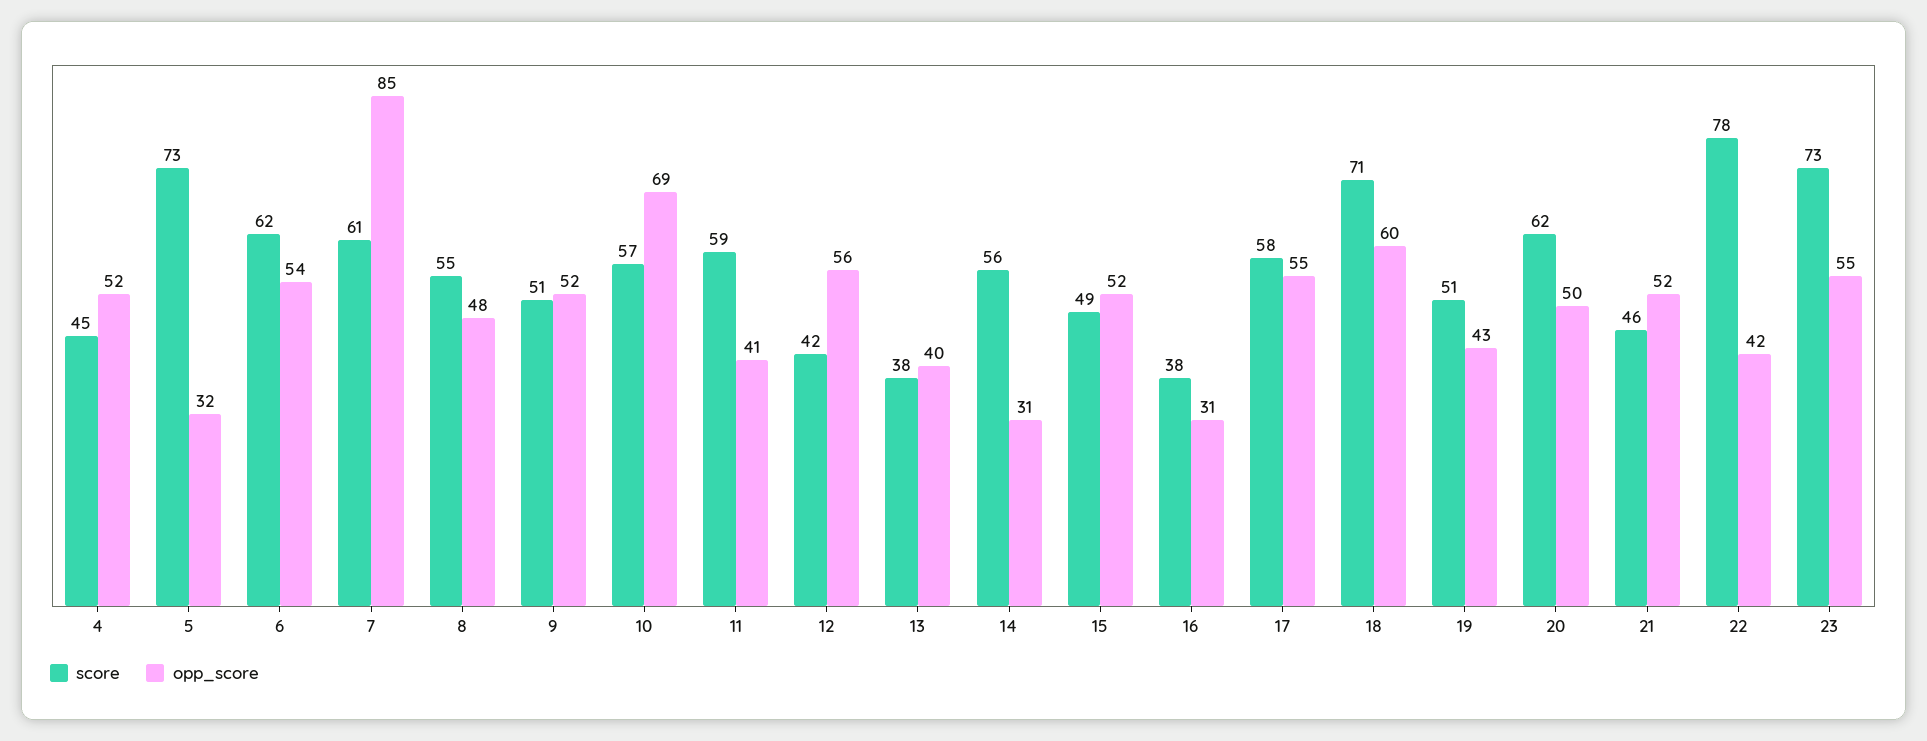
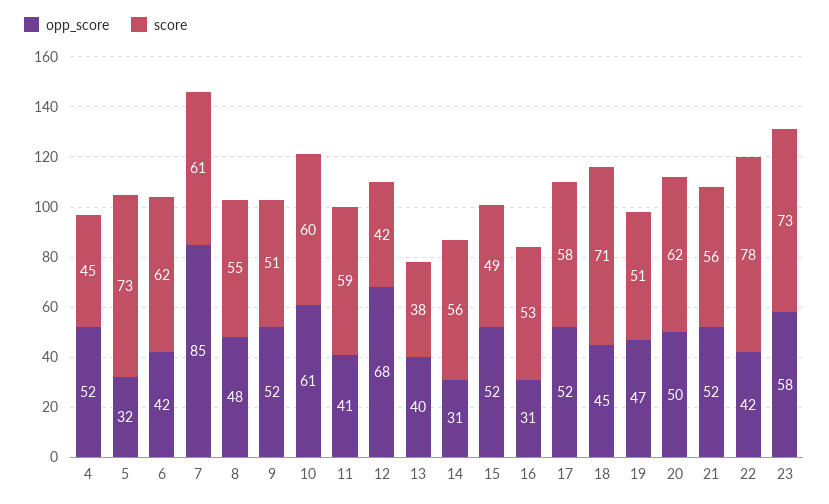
  {
    "score": {
      "4": 45,
      "5": 73,
      "6": 62,
      "7": 61,
      "8": 55,
      "9": 51,
-     "10": 57,
+     "10": 60,
      "11": 59,
      "12": 42,
      "13": 38,
      "14": 56,
      "15": 49,
-     "16": 38,
+     "16": 53,
      "17": 58,
      "18": 71,
      "19": 51,
      "20": 62,
-     "21": 46,
+     "21": 56,
      "22": 78,
      "23": 73
    },
    "opp_score": {
      "4": 52,
      "5": 32,
-     "6": 54,
+     "6": 42,
      "7": 85,
      "8": 48,
      "9": 52,
-     "10": 69,
+     "10": 61,
      "11": 41,
-     "12": 56,
+     "12": 68,
      "13": 40,
      "14": 31,
      "15": 52,
      "16": 31,
-     "17": 55,
+     "17": 52,
-     "18": 60,
+     "18": 45,
-     "19": 43,
+     "19": 47,
      "20": 50,
      "21": 52,
      "22": 42,
-     "23": 55
+     "23": 58
    }
  }

